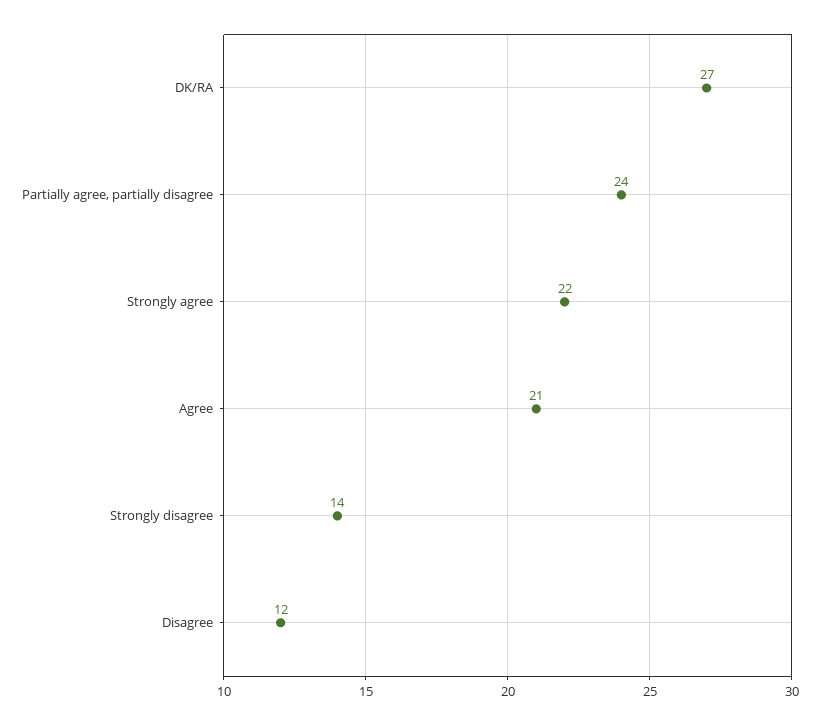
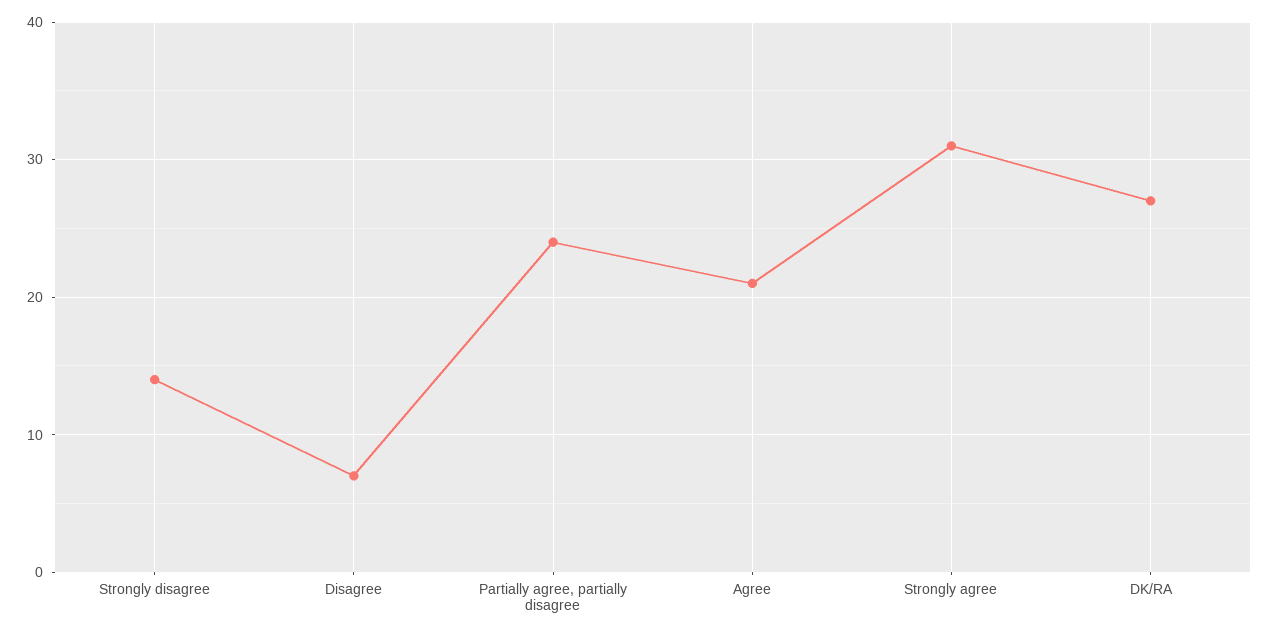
  {
    "DK/RA": 27,
    "Partially agree, partially disagree": 24,
-   "Strongly agree": 22,
+   "Strongly agree": 31,
    "Agree": 21,
    "Strongly disagree": 14,
-   "Disagree": 12
+   "Disagree": 7
  }

